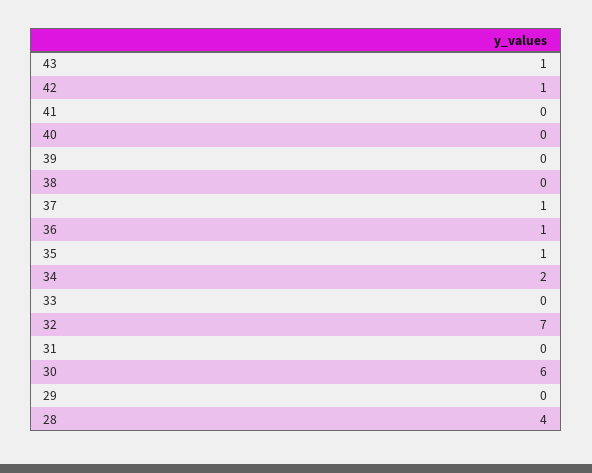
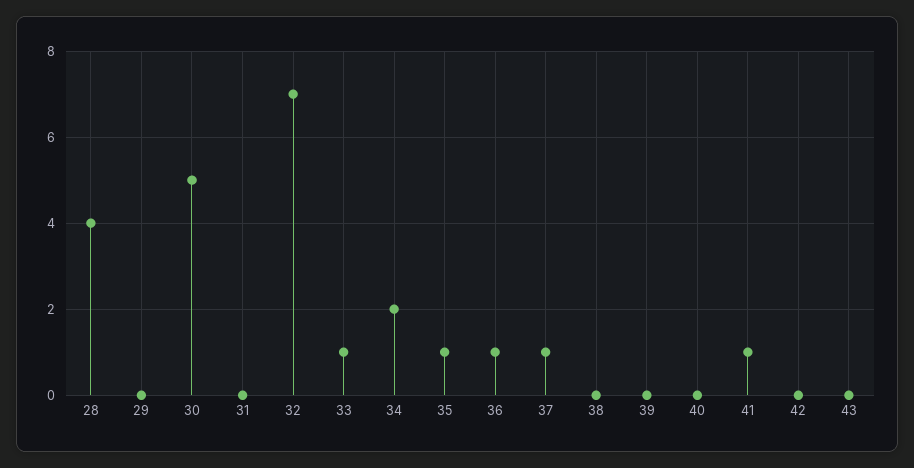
  {
-   "43": 1,
+   "43": 0,
-   "42": 1,
+   "42": 0,
-   "41": 0,
+   "41": 1,
    "40": 0,
    "39": 0,
    "38": 0,
    "37": 1,
    "36": 1,
    "35": 1,
    "34": 2,
-   "33": 0,
+   "33": 1,
    "32": 7,
    "31": 0,
-   "30": 6,
+   "30": 5,
    "29": 0,
    "28": 4
  }

